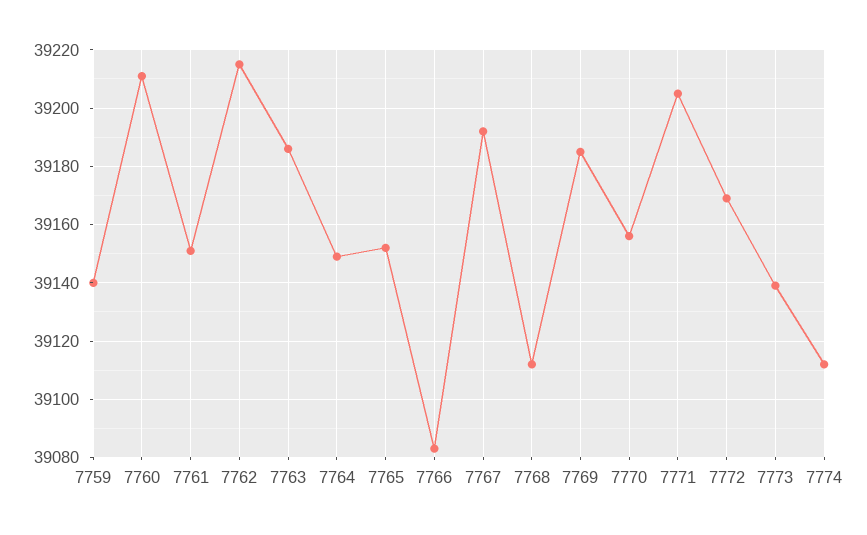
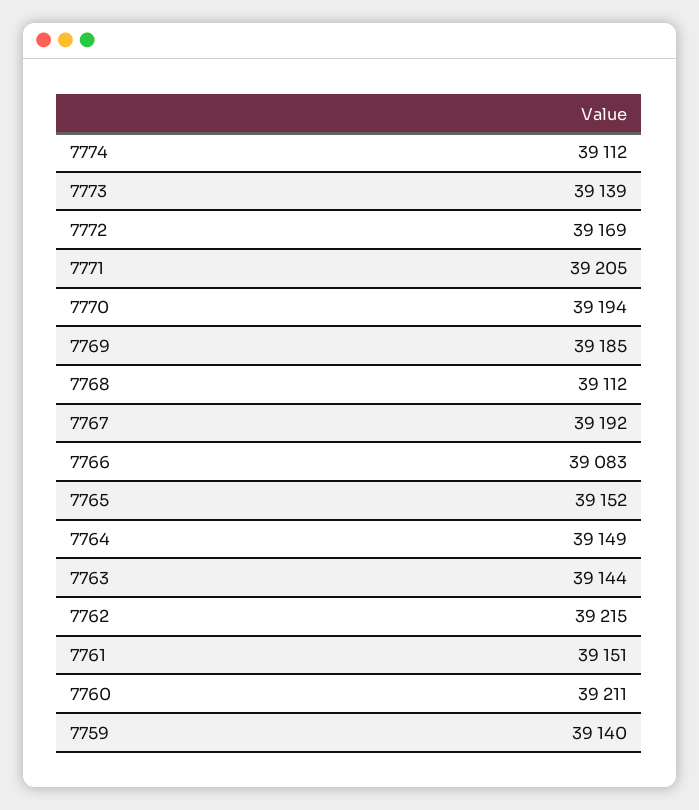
  {
    "7759": 39140,
    "7760": 39211,
    "7761": 39151,
    "7762": 39215,
-   "7763": 39185,
+   "7763": 39144,
    "7764": 39149,
    "7765": 39152,
    "7766": 39083,
    "7767": 39192,
    "7768": 39112,
    "7769": 39185,
-   "7770": 39155,
+   "7770": 39194,
    "7771": 39205,
    "7772": 39169,
    "7773": 39139,
    "7774": 39112
  }

